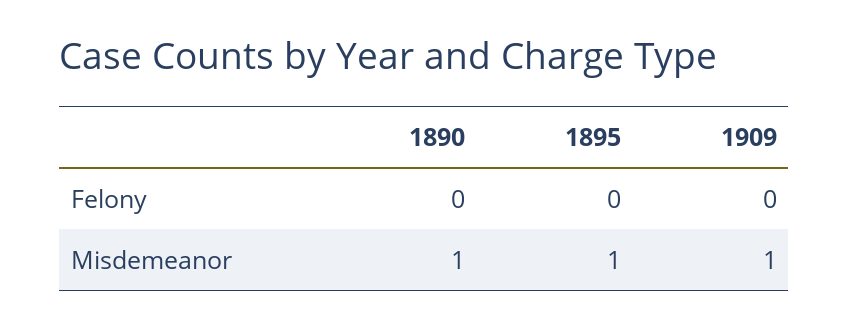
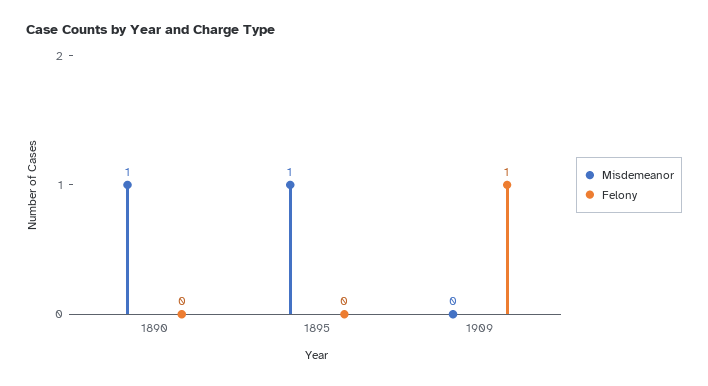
  {
    "Felony": {
      "1890": 0,
      "1895": 0,
-     "1909": 0
+     "1909": 1
    },
    "Misdemeanor": {
      "1890": 1,
      "1895": 1,
-     "1909": 1
+     "1909": 0
    }
  }

